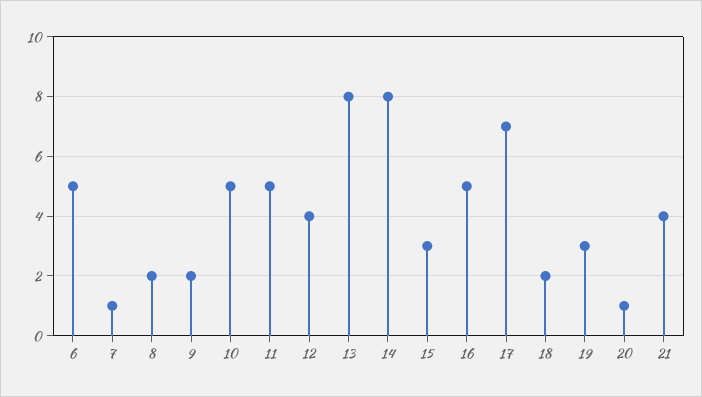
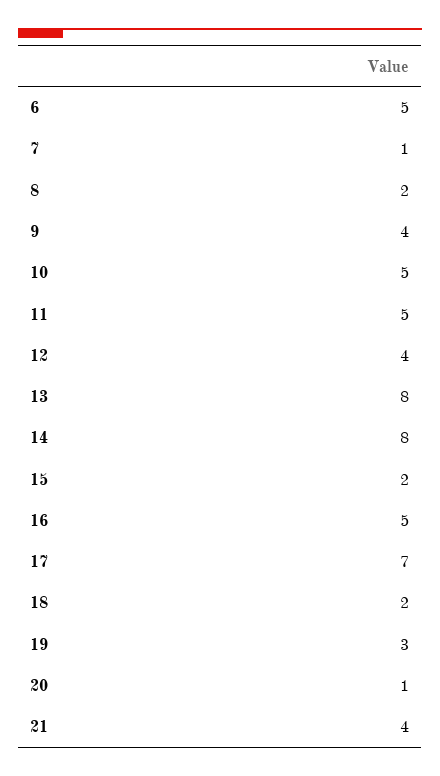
  {
    "6": 5,
    "7": 1,
    "8": 2,
-   "9": 2,
+   "9": 4,
    "10": 5,
    "11": 5,
    "12": 4,
    "13": 8,
    "14": 8,
-   "15": 3,
+   "15": 2,
    "16": 5,
    "17": 7,
    "18": 2,
    "19": 3,
    "20": 1,
    "21": 4
  }

